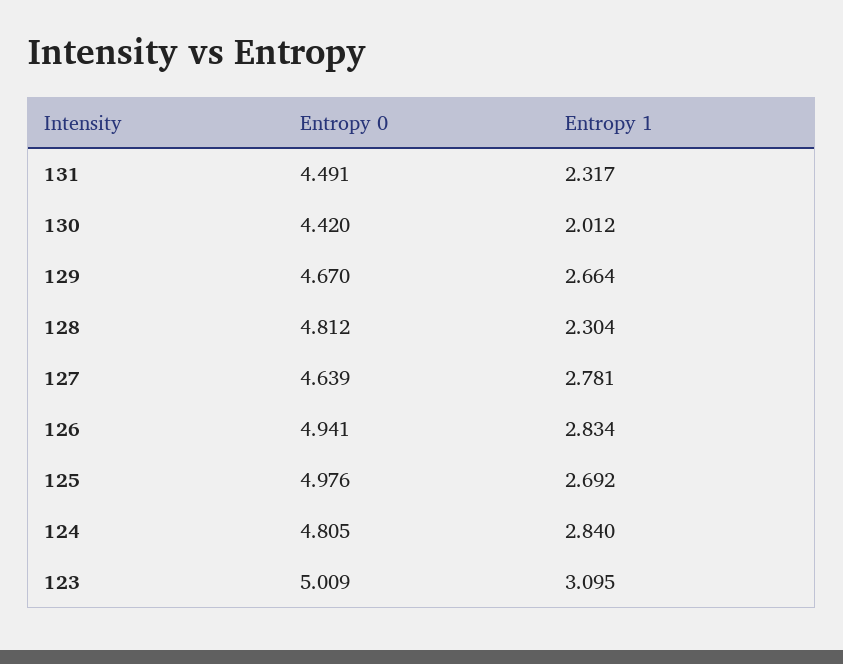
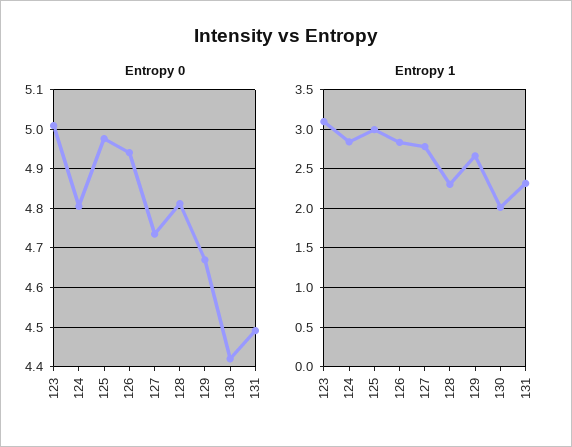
  {
    "Entropy 0": {
      "131": 4.491,
      "130": 4.42,
      "129": 4.67,
      "128": 4.812,
-     "127": 4.639,
+     "127": 4.74,
      "126": 4.941,
      "125": 4.976,
      "124": 4.805,
      "123": 5.009
    },
    "Entropy 1": {
      "131": 2.317,
      "130": 2.012,
      "129": 2.664,
      "128": 2.304,
      "127": 2.781,
      "126": 2.834,
-     "125": 2.692,
+     "125": 3,
      "124": 2.84,
      "123": 3.095
    }
  }

